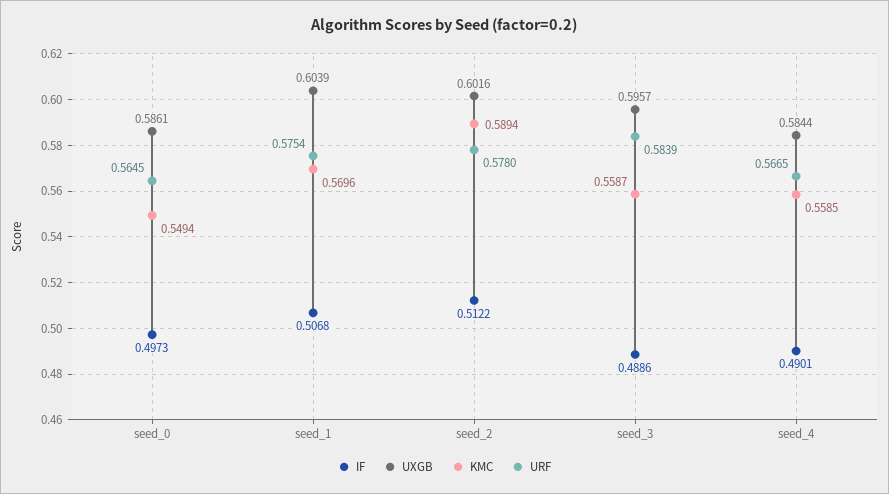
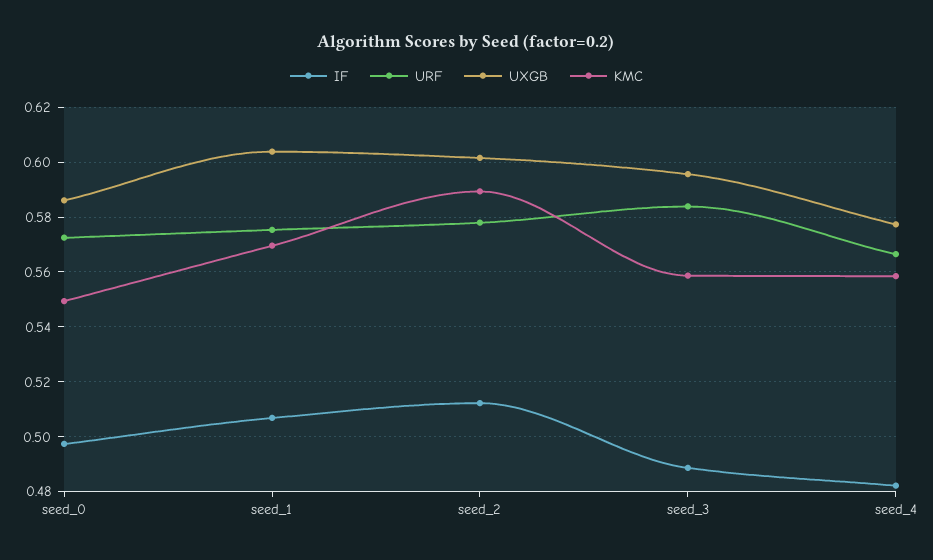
  {
    "IF": {
      "seed_0": 0.4973,
      "seed_1": 0.5068,
      "seed_2": 0.5122,
      "seed_3": 0.4886,
-     "seed_4": 0.4901
+     "seed_4": 0.4825
    },
    "UXGB": {
      "seed_0": 0.5861,
      "seed_1": 0.6039,
      "seed_2": 0.6016,
      "seed_3": 0.5957,
-     "seed_4": 0.5844
+     "seed_4": 0.5775
    },
    "KMC": {
      "seed_0": 0.5494,
      "seed_1": 0.5696,
      "seed_2": 0.5894,
      "seed_3": 0.5587,
      "seed_4": 0.5585
    },
    "URF": {
-     "seed_0": 0.5645,
+     "seed_0": 0.5725,
      "seed_1": 0.5754,
      "seed_2": 0.578,
      "seed_3": 0.5839,
      "seed_4": 0.5665
    }
  }

